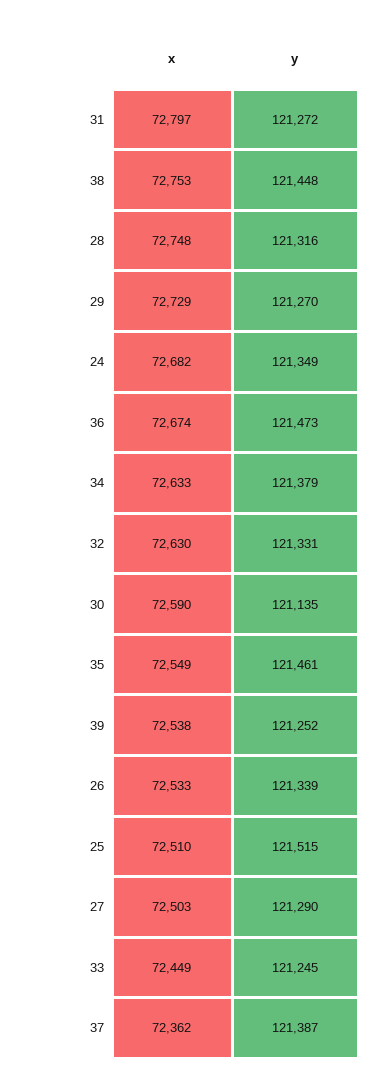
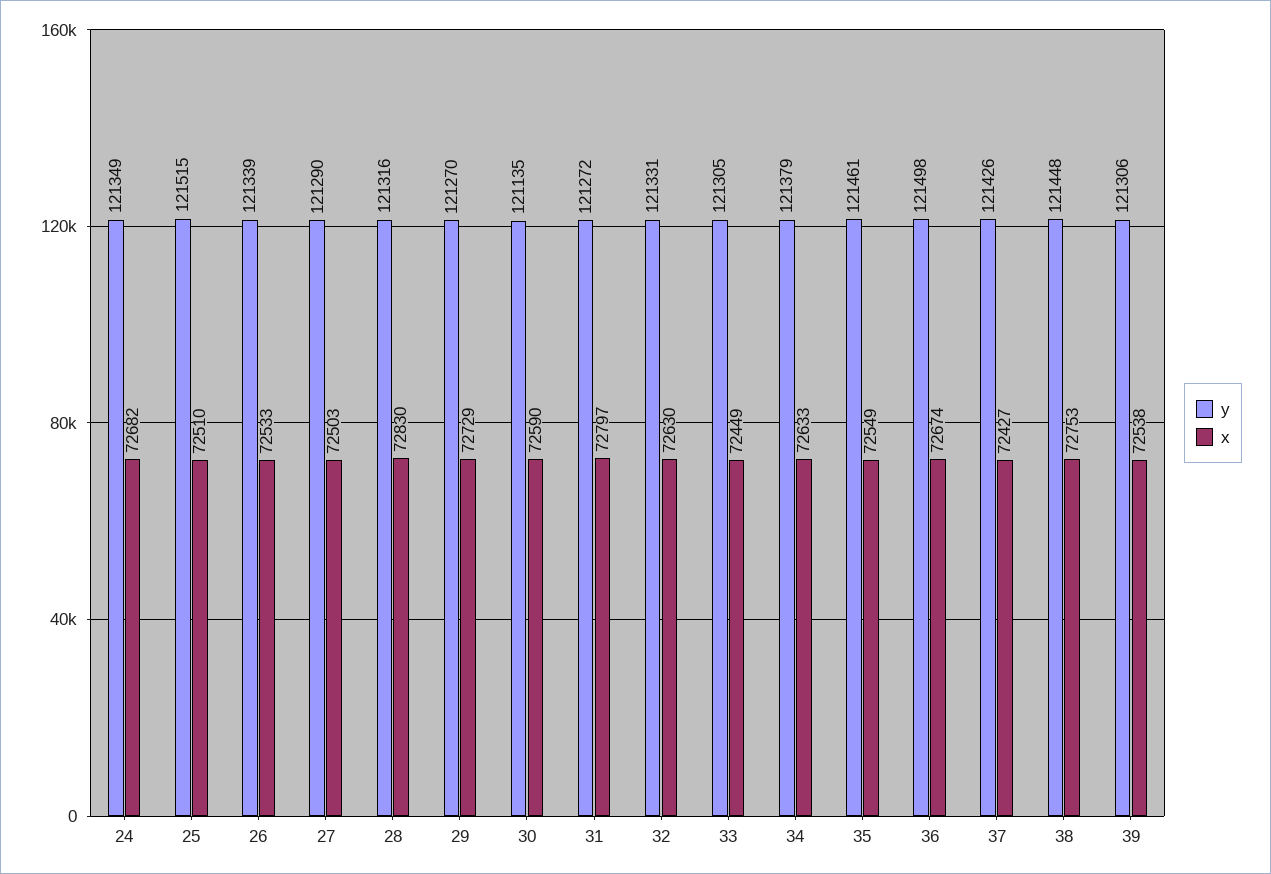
  {
    "x": {
      "31": 72797,
      "38": 72753,
-     "28": 72748,
+     "28": 72830,
      "29": 72729,
      "24": 72682,
      "36": 72674,
      "34": 72633,
      "32": 72630,
      "30": 72590,
      "35": 72549,
      "39": 72538,
      "26": 72533,
      "25": 72510,
      "27": 72503,
      "33": 72449,
-     "37": 72362
+     "37": 72427
    },
    "y": {
      "31": 121272,
      "38": 121448,
      "28": 121316,
      "29": 121270,
      "24": 121349,
-     "36": 121473,
+     "36": 121498,
      "34": 121379,
      "32": 121331,
      "30": 121135,
      "35": 121461,
-     "39": 121252,
+     "39": 121306,
      "26": 121339,
      "25": 121515,
      "27": 121290,
-     "33": 121245,
+     "33": 121305,
-     "37": 121387
+     "37": 121426
    }
  }

